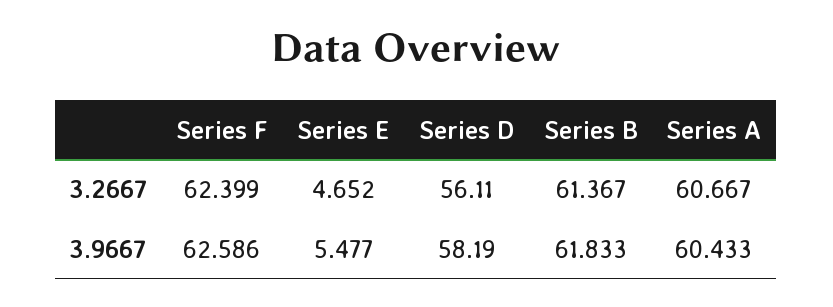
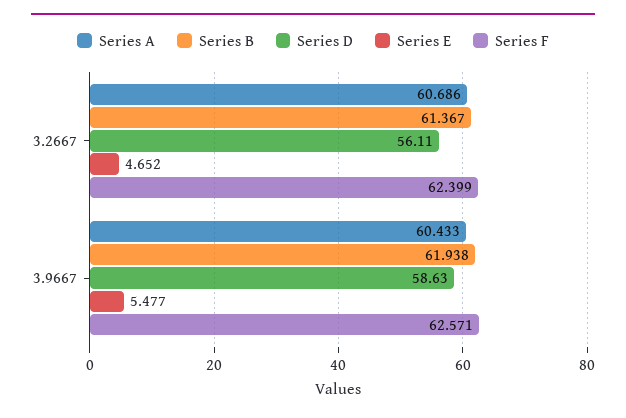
  {
    "Series F": {
      "3.2667": 62.399,
-     "3.9667": 62.586
+     "3.9667": 62.571
    },
    "Series E": {
      "3.2667": 4.652,
      "3.9667": 5.477
    },
    "Series D": {
      "3.2667": 56.11,
-     "3.9667": 58.19
+     "3.9667": 58.63
    },
    "Series B": {
      "3.2667": 61.367,
-     "3.9667": 61.833
+     "3.9667": 61.938
    },
    "Series A": {
-     "3.2667": 60.667,
+     "3.2667": 60.686,
      "3.9667": 60.433
    }
  }

